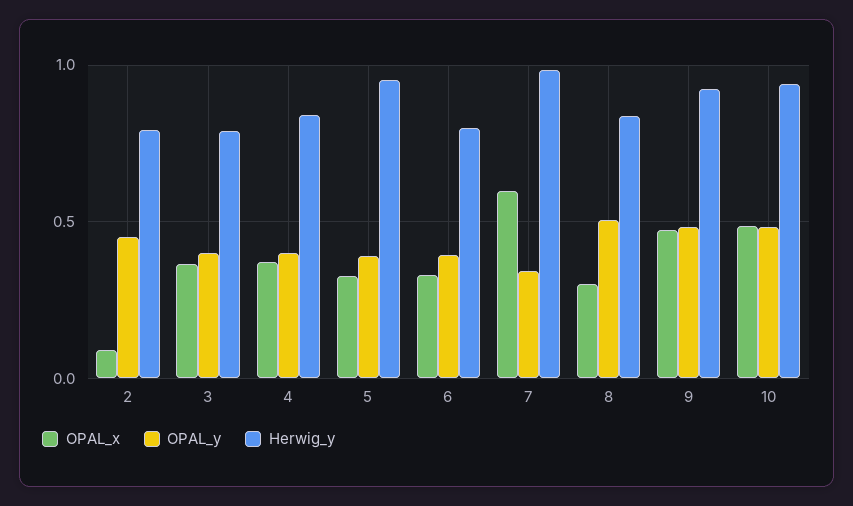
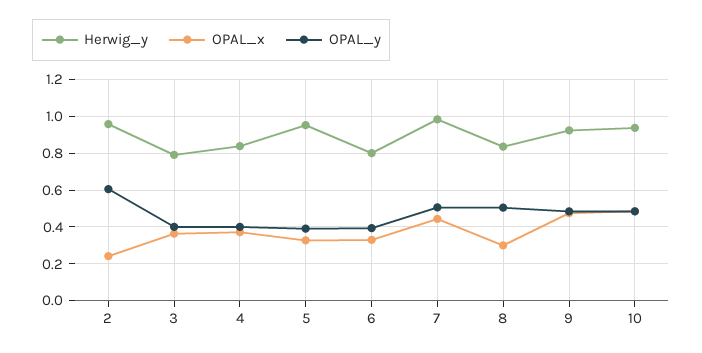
  {
    "OPAL_x": {
-     "2": 0.1,
+     "2": 0.25,
      "3": 0.35,
      "4": 0.35,
      "5": 0.35,
      "6": 0.35,
-     "7": 0.6,
+     "7": 0.45,
      "8": 0.3,
      "9": 0.45,
      "10": 0.5
    },
    "OPAL_y": {
-     "2": 0.45,
+     "2": 0.6,
      "3": 0.4,
      "4": 0.4,
      "5": 0.4,
      "6": 0.4,
-     "7": 0.35,
+     "7": 0.5,
      "8": 0.5,
      "9": 0.5,
      "10": 0.5
    },
    "Herwig_y": {
-     "2": 0.8,
+     "2": 0.95,
      "3": 0.8,
      "4": 0.85,
      "5": 0.95,
      "6": 0.8,
      "7": 1,
      "8": 0.85,
      "9": 0.9,
      "10": 0.95
    }
  }

